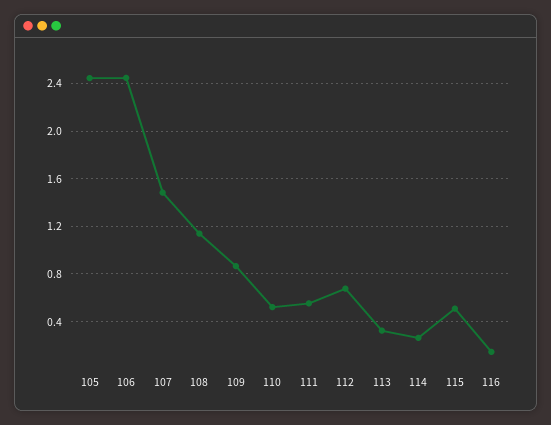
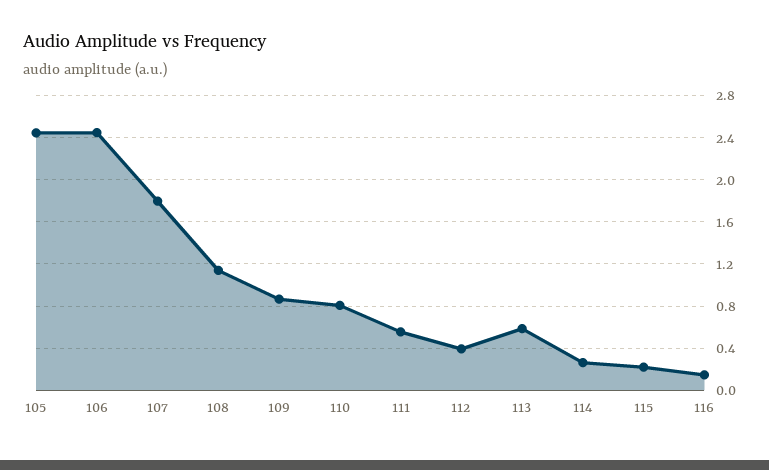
  {
    "105": 2.4,
    "106": 2.4,
-   "107": 1.5,
+   "107": 1.8,
    "108": 1.1,
    "109": 0.9,
-   "110": 0.5,
+   "110": 0.8,
    "111": 0.6,
-   "112": 0.7,
+   "112": 0.4,
-   "113": 0.3,
+   "113": 0.6,
    "114": 0.3,
-   "115": 0.5,
+   "115": 0.2,
    "116": 0.1
  }

